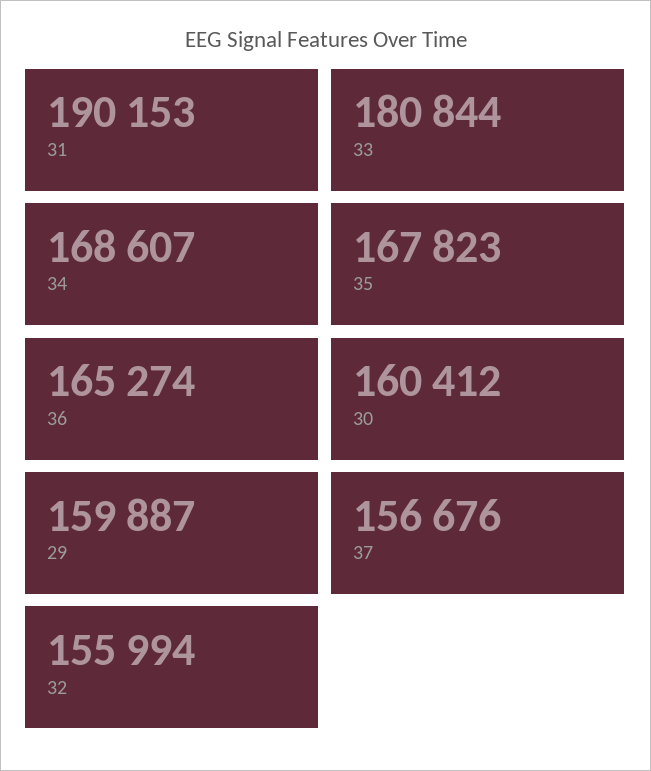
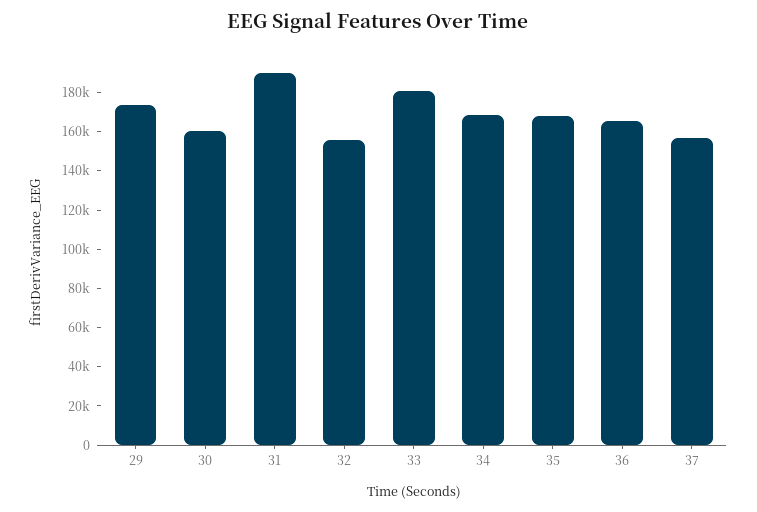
  {
    "31": 190153,
    "33": 180844,
    "34": 168607,
    "35": 167823,
    "36": 165274,
    "30": 160412,
-   "29": 159887,
+   "29": 175000,
    "37": 156676,
    "32": 155994
  }

